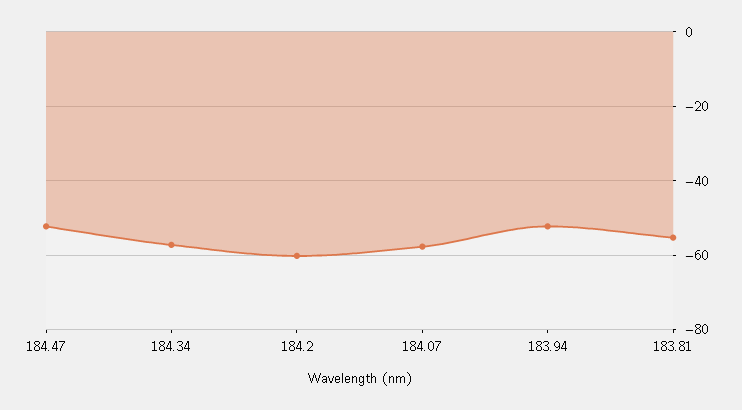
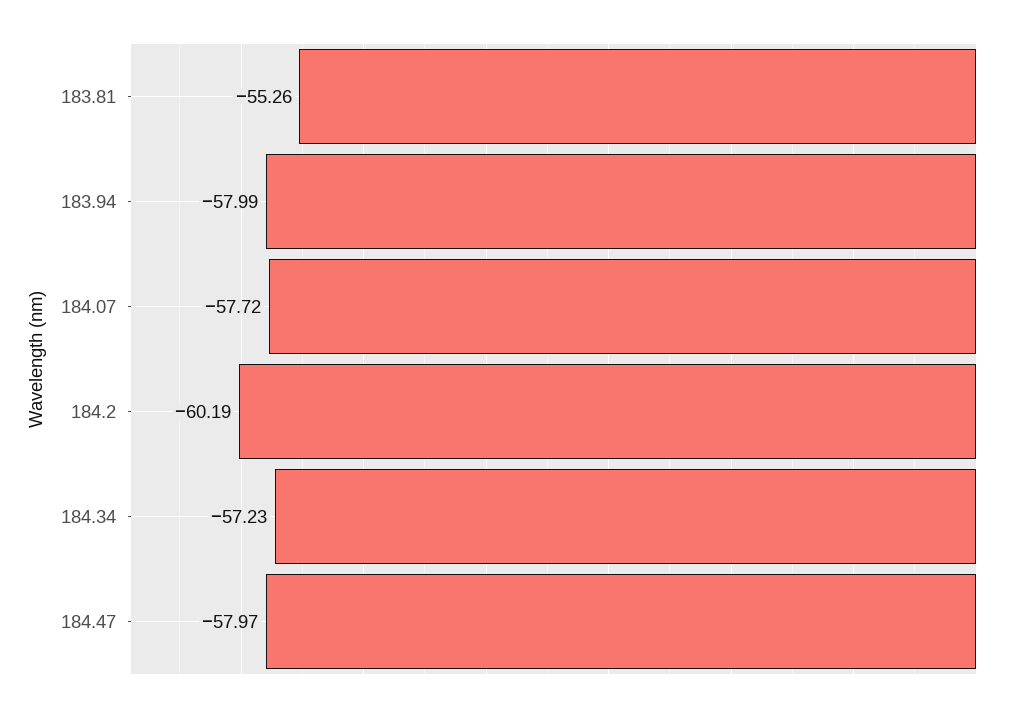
  {
-   "184.47": -52,
+   "184.47": -57.97,
    "184.34": -57.23,
    "184.2": -60.19,
    "184.07": -57.72,
-   "183.94": -52,
+   "183.94": -57.99,
    "183.81": -55.26
  }

